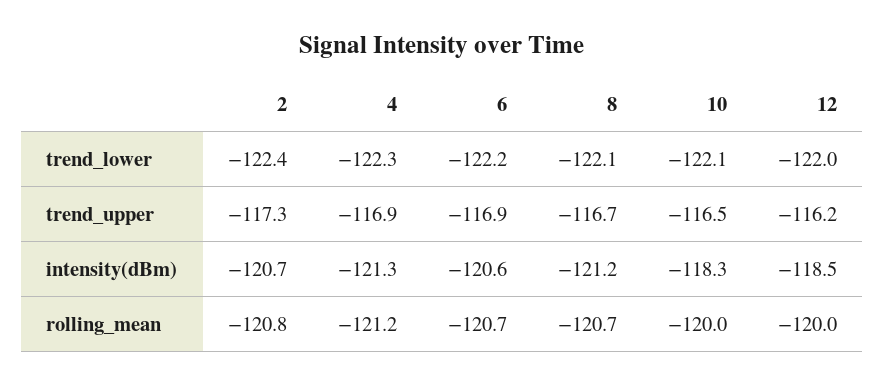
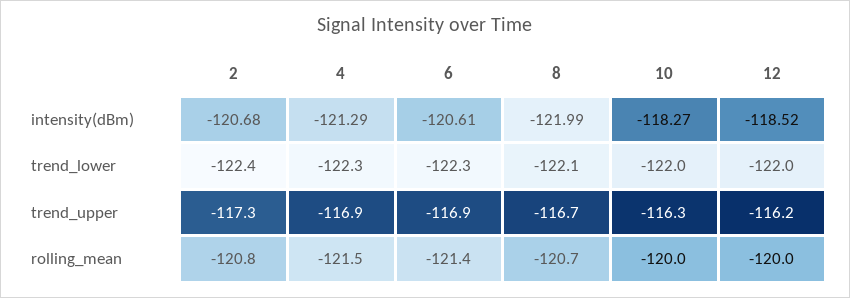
  {
    "2": {
      "trend_lower": -122.4,
      "trend_upper": -117.3,
      "intensity(dBm)": -120.68,
      "rolling_mean": -120.8
    },
    "4": {
      "trend_lower": -122.3,
      "trend_upper": -116.9,
      "intensity(dBm)": -121.29,
-     "rolling_mean": -121.2
+     "rolling_mean": -121.5
    },
    "6": {
-     "trend_lower": -122.2,
+     "trend_lower": -122.3,
      "trend_upper": -116.9,
      "intensity(dBm)": -120.61,
-     "rolling_mean": -120.7
+     "rolling_mean": -121.4
    },
    "8": {
      "trend_lower": -122.1,
      "trend_upper": -116.7,
-     "intensity(dBm)": -121.2,
+     "intensity(dBm)": -121.99,
      "rolling_mean": -120.7
    },
    "10": {
-     "trend_lower": -122.1,
+     "trend_lower": -122,
-     "trend_upper": -116.5,
+     "trend_upper": -116.3,
      "intensity(dBm)": -118.27,
      "rolling_mean": -120
    },
    "12": {
      "trend_lower": -122,
      "trend_upper": -116.2,
      "intensity(dBm)": -118.52,
      "rolling_mean": -120
    }
  }

